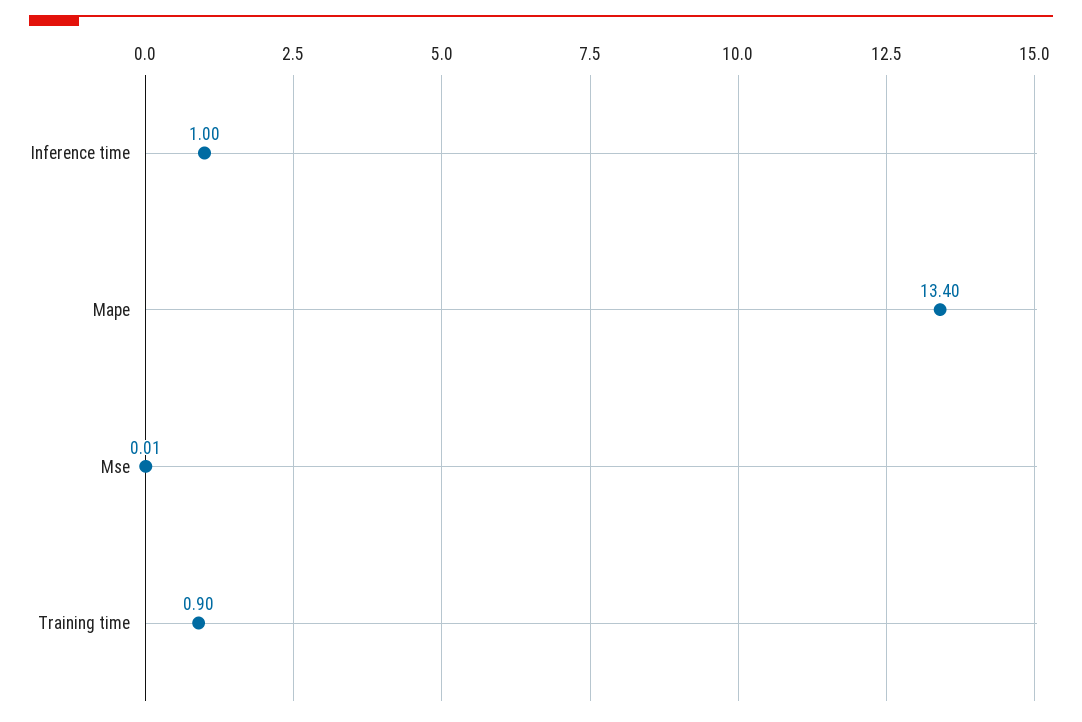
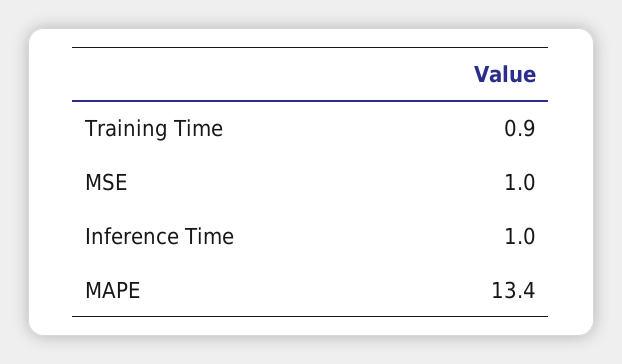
  {
    "Inference time": 1,
    "Mape": 13.4,
-   "Mse": 0.01,
+   "Mse": 1,
    "Training time": 0.9
  }

